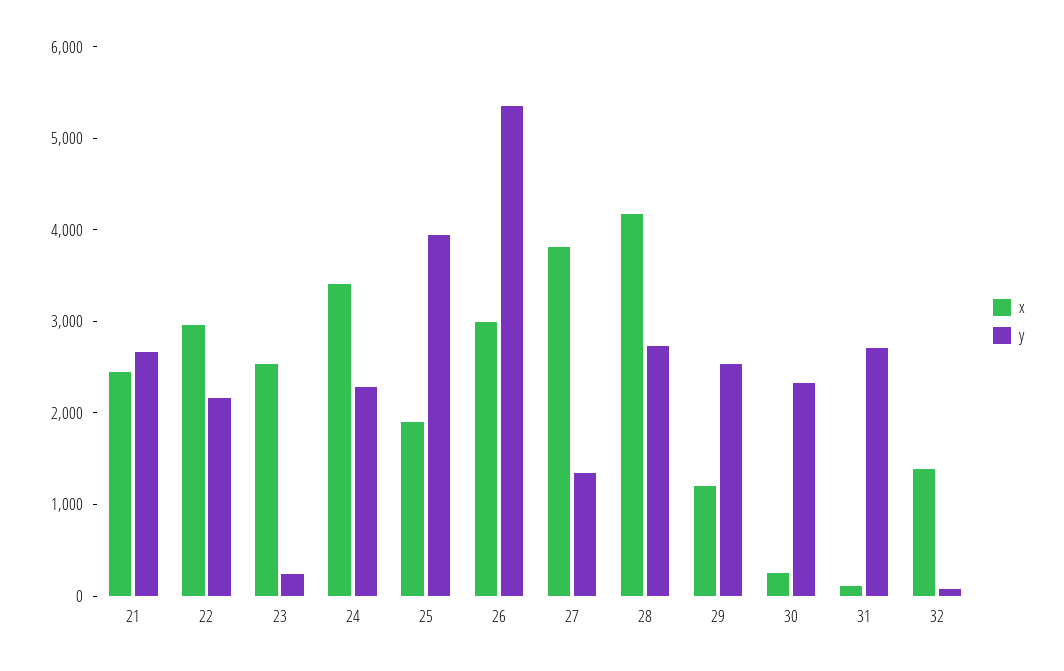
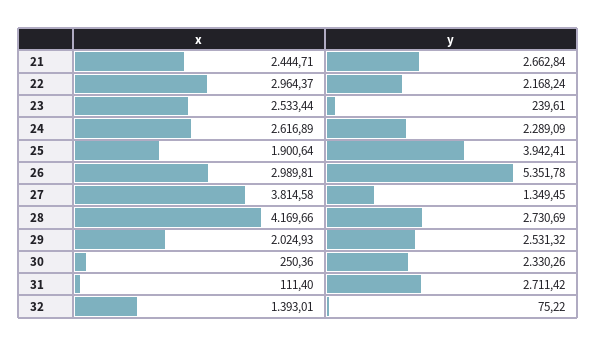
  {
    "x": {
      "21": 2444.71,
      "22": 2964.37,
      "23": 2533.44,
-     "24": 3400,
+     "24": 2616.89,
      "25": 1900.64,
      "26": 2989.81,
      "27": 3814.58,
      "28": 4169.66,
-     "29": 1200,
+     "29": 2024.93,
      "30": 250.36,
      "31": 111.4,
      "32": 1393.01
    },
    "y": {
      "21": 2662.84,
      "22": 2168.24,
      "23": 239.61,
      "24": 2289.09,
      "25": 3942.41,
      "26": 5351.78,
      "27": 1349.45,
      "28": 2730.69,
      "29": 2531.32,
      "30": 2330.26,
      "31": 2711.42,
      "32": 75.22
    }
  }

